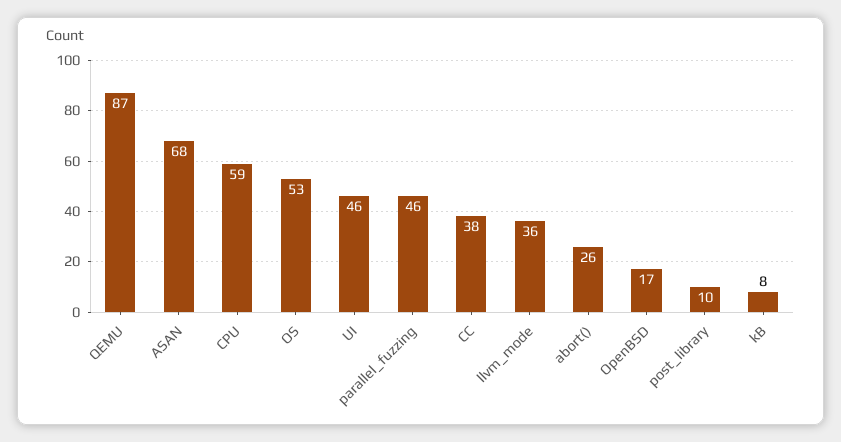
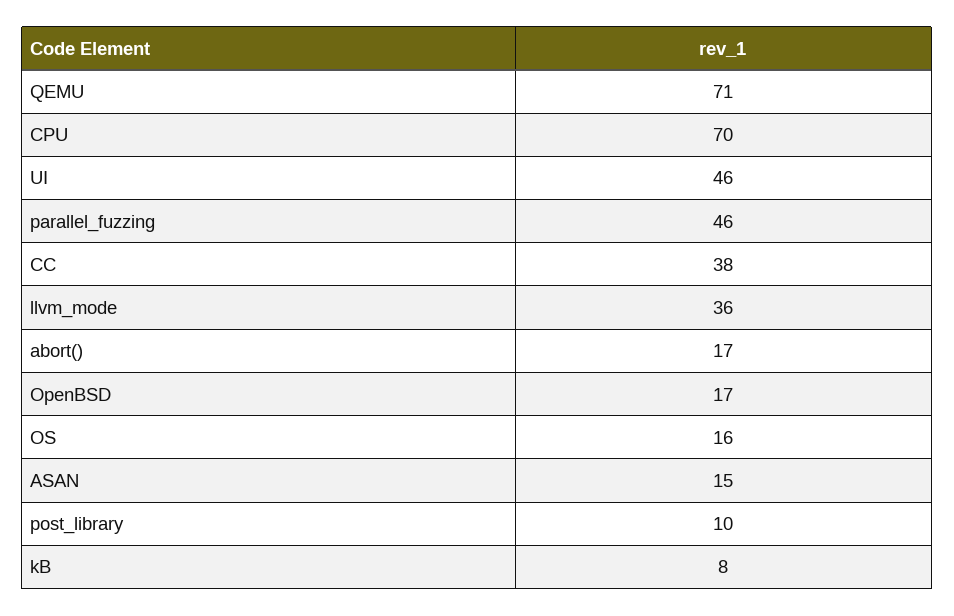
  {
-   "QEMU": 87,
+   "QEMU": 71,
-   "ASAN": 68,
+   "ASAN": 15,
-   "CPU": 59,
+   "CPU": 70,
-   "OS": 53,
+   "OS": 16,
    "UI": 46,
    "parallel_fuzzing": 46,
    "CC": 38,
    "llvm_mode": 36,
-   "abort()": 26,
+   "abort()": 17,
    "OpenBSD": 17,
    "post_library": 10,
    "kB": 8
  }

